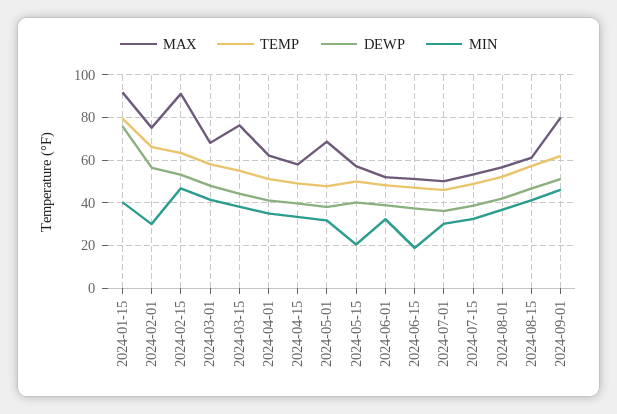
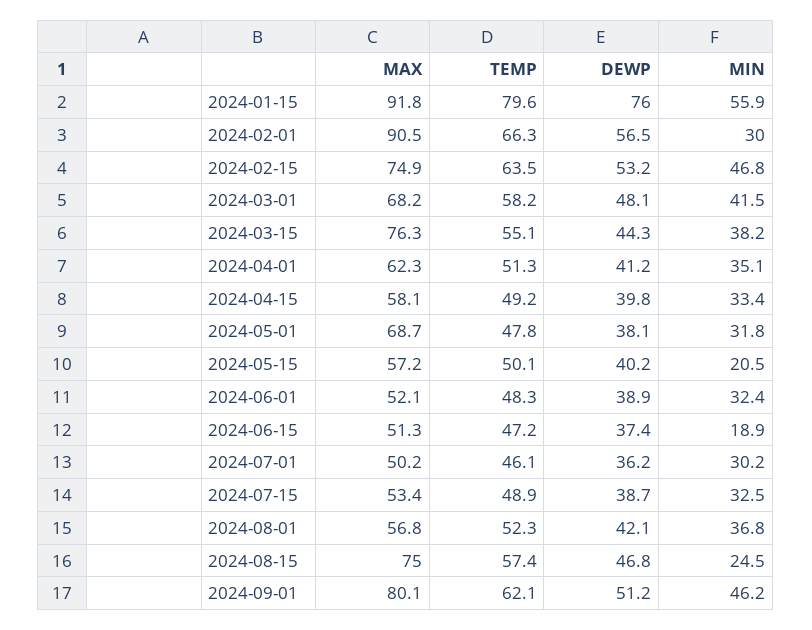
  {
    "MAX": {
      "2024-01-15": 91.8,
-     "2024-02-01": 75,
+     "2024-02-01": 90.5,
-     "2024-02-15": 90,
+     "2024-02-15": 74.9,
      "2024-03-01": 68.2,
      "2024-03-15": 76.3,
      "2024-04-01": 62.3,
      "2024-04-15": 58.1,
      "2024-05-01": 68.7,
      "2024-05-15": 57.2,
      "2024-06-01": 52.1,
      "2024-06-15": 51.3,
      "2024-07-01": 50.2,
      "2024-07-15": 53.4,
      "2024-08-01": 56.8,
-     "2024-08-15": 60,
+     "2024-08-15": 75,
      "2024-09-01": 80.1
    },
    "TEMP": {
      "2024-01-15": 79.6,
      "2024-02-01": 66.3,
      "2024-02-15": 63.5,
      "2024-03-01": 58.2,
      "2024-03-15": 55.1,
      "2024-04-01": 51.3,
      "2024-04-15": 49.2,
      "2024-05-01": 47.8,
      "2024-05-15": 50.1,
      "2024-06-01": 48.3,
      "2024-06-15": 47.2,
      "2024-07-01": 46.1,
      "2024-07-15": 48.9,
      "2024-08-01": 52.3,
      "2024-08-15": 57.4,
      "2024-09-01": 62.1
    },
    "DEWP": {
      "2024-01-15": 76,
      "2024-02-01": 56.5,
      "2024-02-15": 53.2,
      "2024-03-01": 48.1,
      "2024-03-15": 44.3,
      "2024-04-01": 41.2,
      "2024-04-15": 39.8,
      "2024-05-01": 38.1,
      "2024-05-15": 40.2,
      "2024-06-01": 38.9,
      "2024-06-15": 37.4,
      "2024-07-01": 36.2,
      "2024-07-15": 38.7,
      "2024-08-01": 42.1,
      "2024-08-15": 46.8,
      "2024-09-01": 51.2
    },
    "MIN": {
-     "2024-01-15": 40,
+     "2024-01-15": 55.9,
      "2024-02-01": 30,
      "2024-02-15": 46.8,
      "2024-03-01": 41.5,
      "2024-03-15": 38.2,
      "2024-04-01": 35.1,
      "2024-04-15": 33.4,
      "2024-05-01": 31.8,
      "2024-05-15": 20.5,
      "2024-06-01": 32.4,
      "2024-06-15": 18.9,
      "2024-07-01": 30.2,
      "2024-07-15": 32.5,
      "2024-08-01": 36.8,
-     "2024-08-15": 40,
+     "2024-08-15": 24.5,
      "2024-09-01": 46.2
    }
  }

